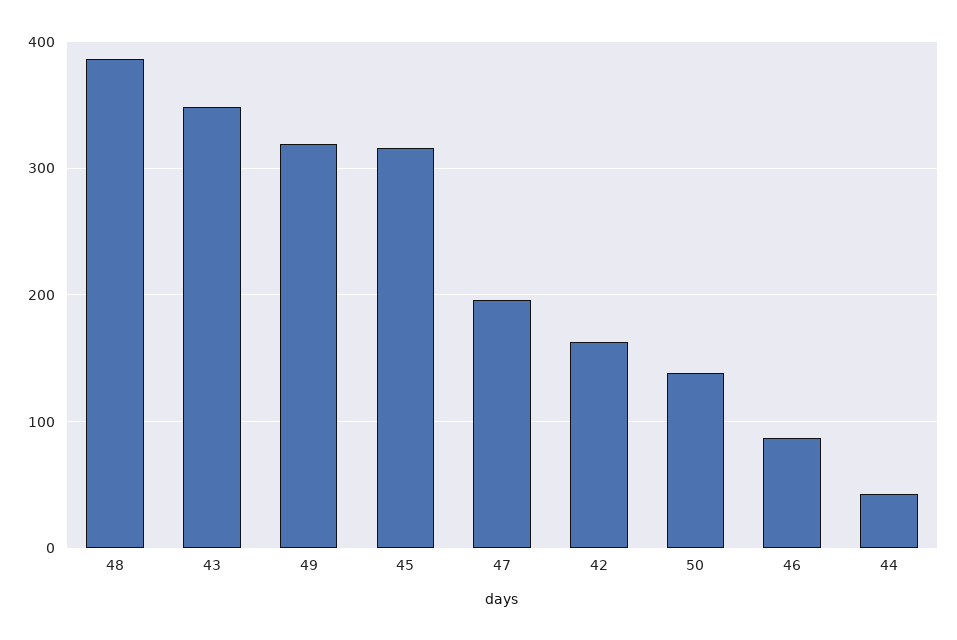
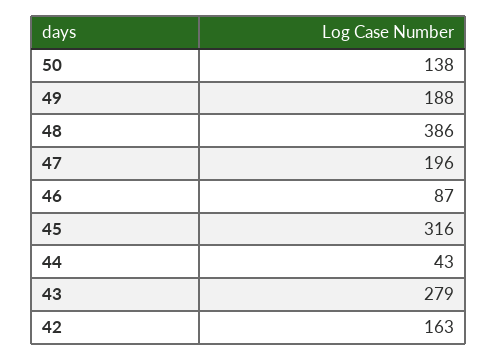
  {
    "48": 386,
-   "43": 350,
+   "43": 279,
-   "49": 320,
+   "49": 188,
    "45": 316,
    "47": 196,
    "42": 163,
    "50": 138,
    "46": 87,
    "44": 43
  }

